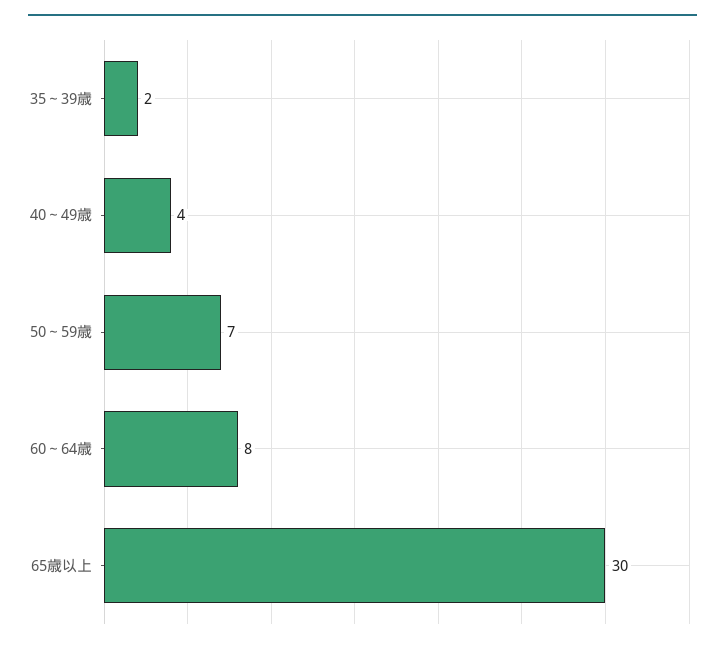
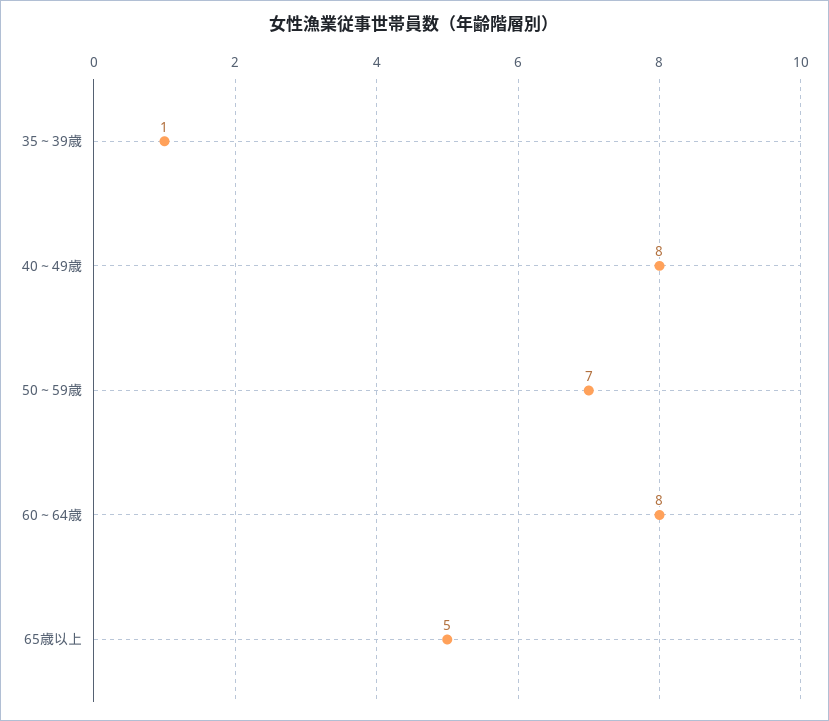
  {
-   "35～39歳": 2,
+   "35～39歳": 1,
-   "40～49歳": 4,
+   "40～49歳": 8,
    "50～59歳": 7,
    "60～64歳": 8,
-   "65歳以上": 30
+   "65歳以上": 5
  }

